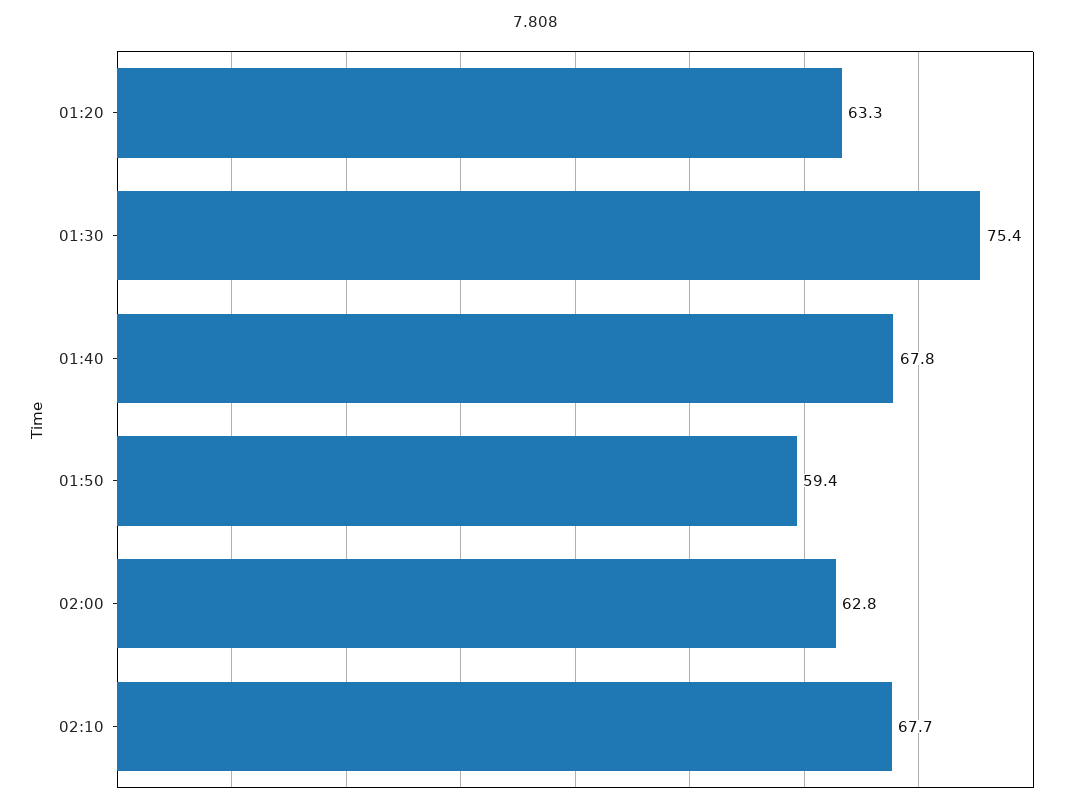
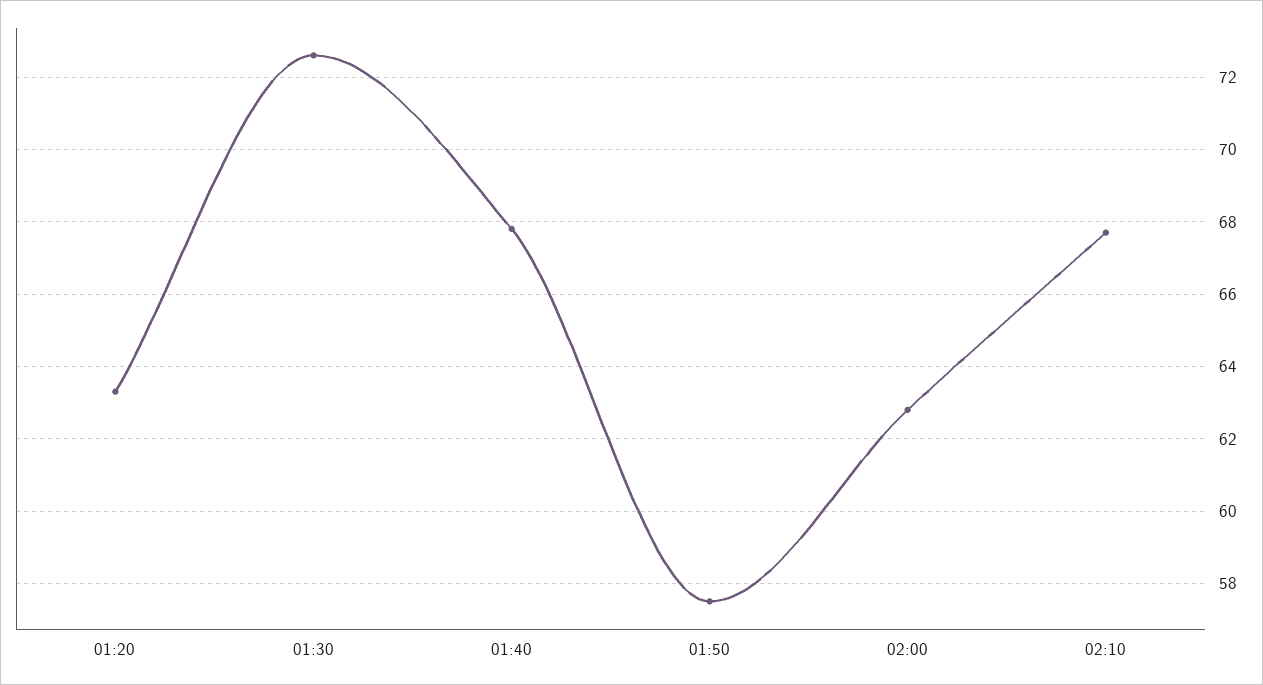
  {
    "01:20": 63.3,
-   "01:30": 75.4,
+   "01:30": 72.5,
    "01:40": 67.8,
-   "01:50": 59.4,
+   "01:50": 57.5,
    "02:00": 62.8,
    "02:10": 67.7
  }

